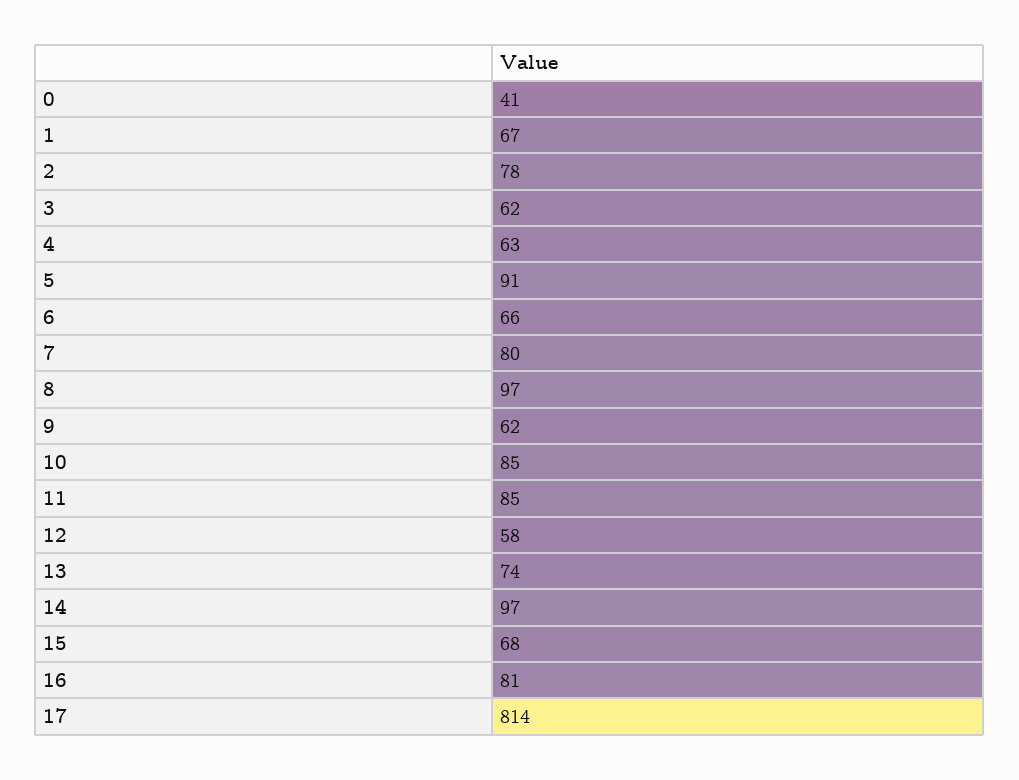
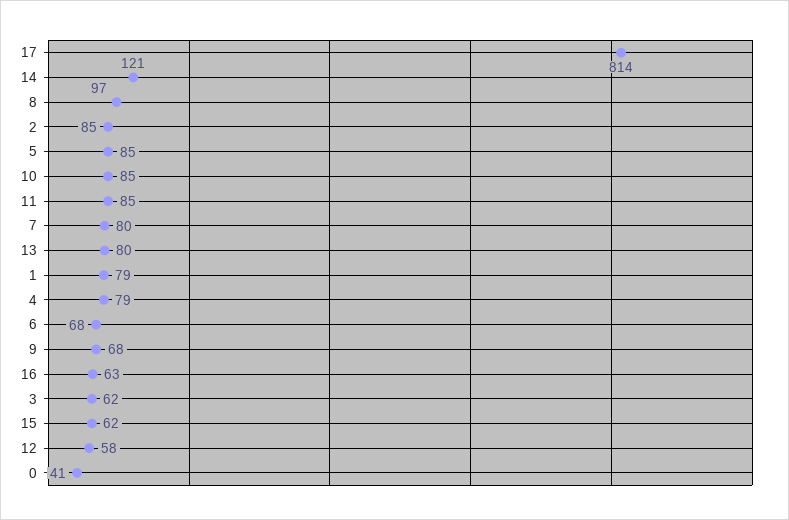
  {
    "0": 41,
-   "1": 67,
+   "1": 79,
-   "2": 78,
+   "2": 85,
    "3": 62,
-   "4": 63,
+   "4": 79,
-   "5": 91,
+   "5": 85,
-   "6": 66,
+   "6": 68,
    "7": 80,
    "8": 97,
-   "9": 62,
+   "9": 68,
    "10": 85,
    "11": 85,
    "12": 58,
-   "13": 74,
+   "13": 80,
-   "14": 97,
+   "14": 121,
-   "15": 68,
+   "15": 62,
-   "16": 81,
+   "16": 63,
    "17": 814
  }

